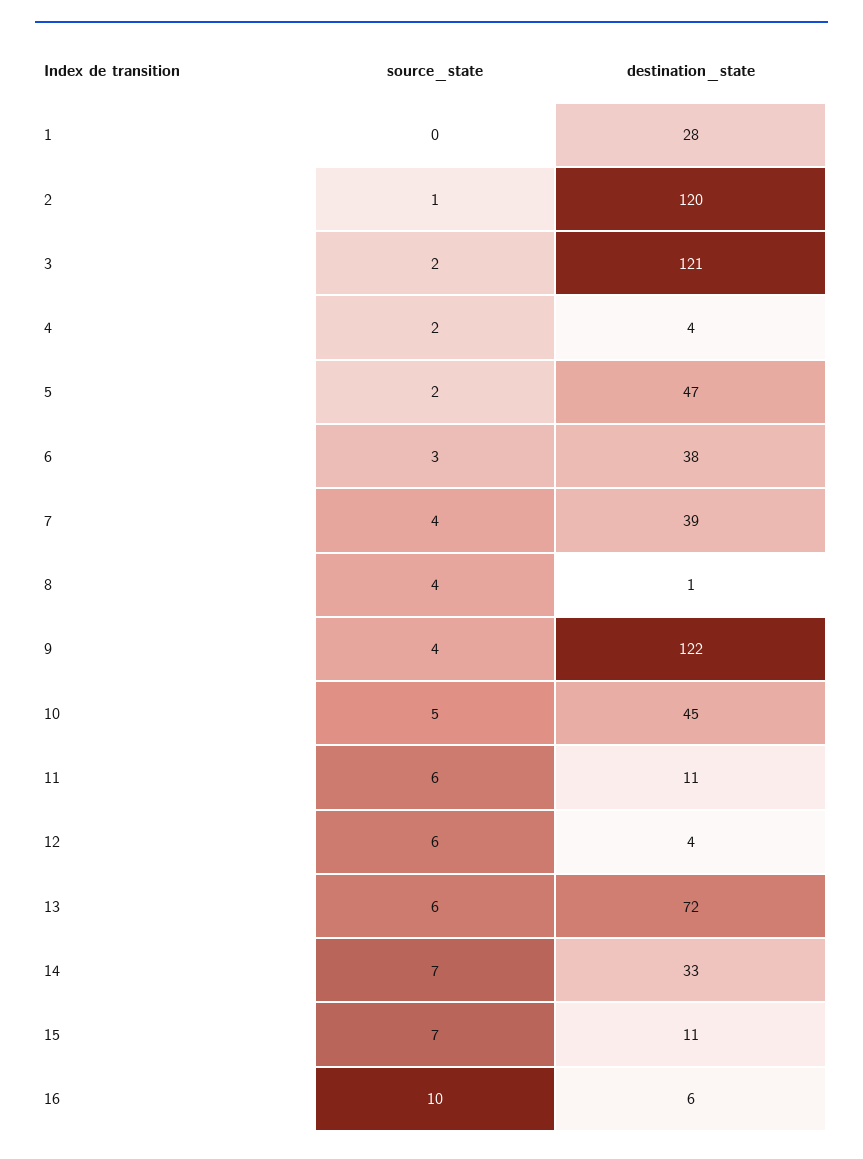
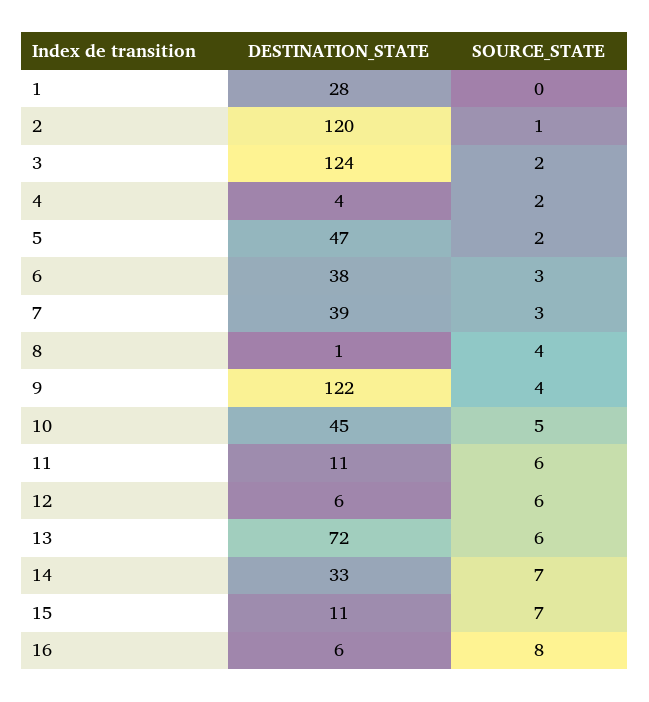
  {
    "source_state": {
      "1": 0,
      "2": 1,
      "3": 2,
      "4": 2,
      "5": 2,
      "6": 3,
-     "7": 4,
+     "7": 3,
      "8": 4,
      "9": 4,
      "10": 5,
      "11": 6,
      "12": 6,
      "13": 6,
      "14": 7,
      "15": 7,
-     "16": 10
+     "16": 8
    },
    "destination_state": {
      "1": 28,
      "2": 120,
-     "3": 121,
+     "3": 124,
      "4": 4,
      "5": 47,
      "6": 38,
      "7": 39,
      "8": 1,
      "9": 122,
      "10": 45,
      "11": 11,
-     "12": 4,
+     "12": 6,
      "13": 72,
      "14": 33,
      "15": 11,
      "16": 6
    }
  }

